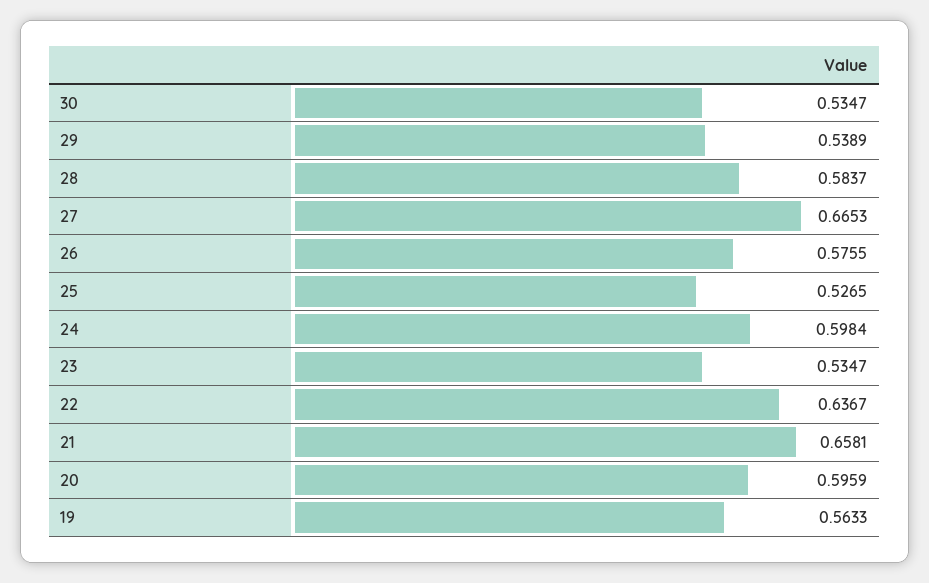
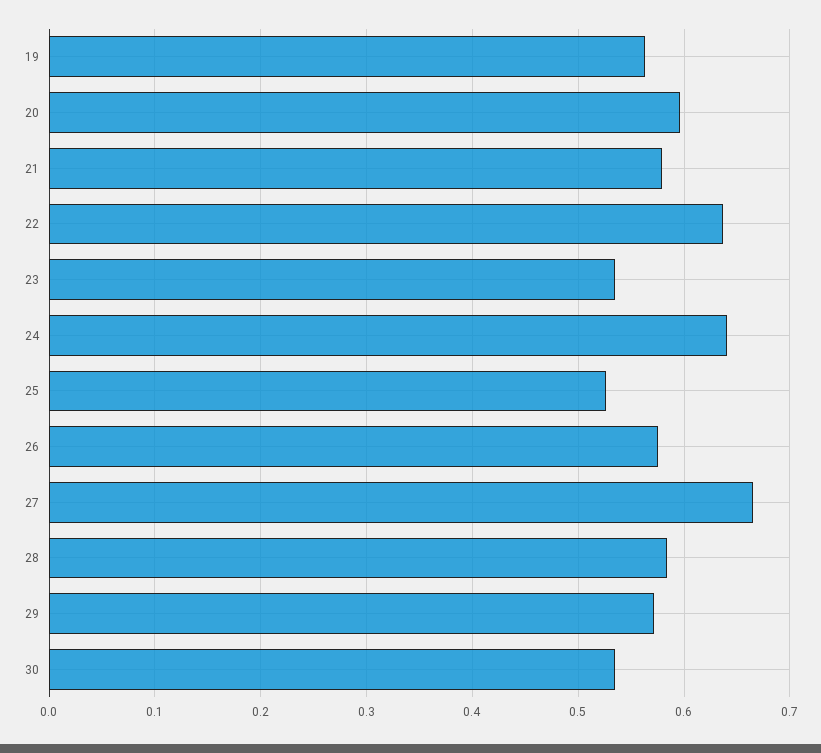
  {
    "30": 0.5347,
-   "29": 0.5389,
+   "29": 0.57,
    "28": 0.5837,
    "27": 0.6653,
    "26": 0.5755,
    "25": 0.5265,
-   "24": 0.5984,
+   "24": 0.64,
    "23": 0.5347,
    "22": 0.6367,
-   "21": 0.6581,
+   "21": 0.58,
    "20": 0.5959,
    "19": 0.5633
  }

